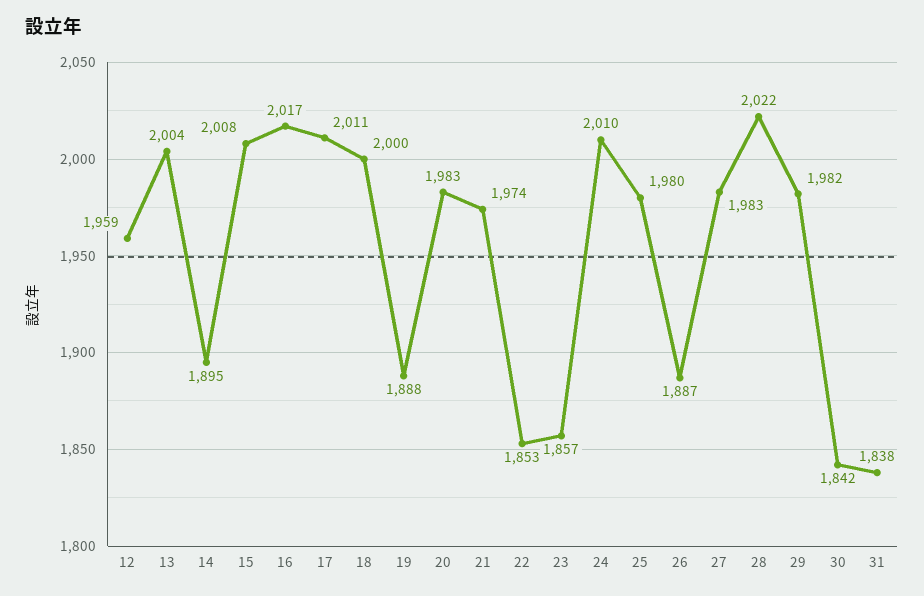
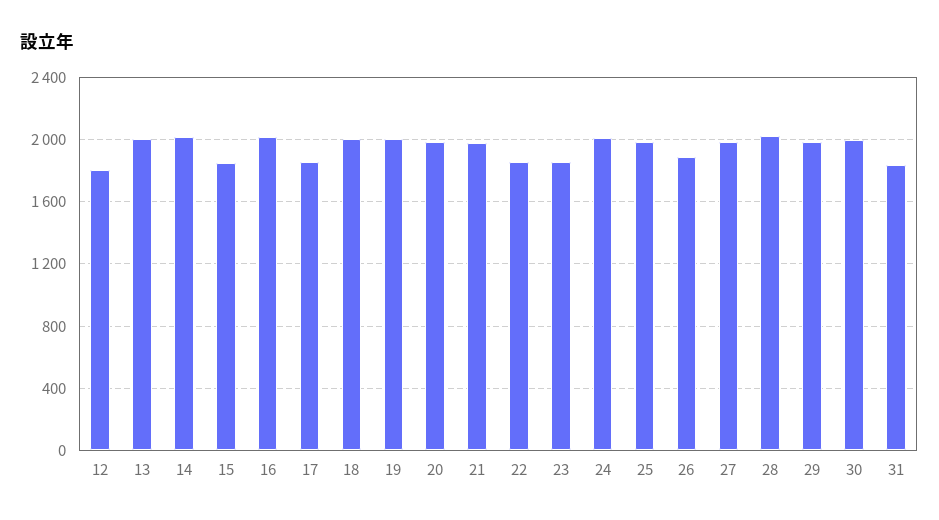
  {
-   "12": 1959,
+   "12": 1800,
    "13": 2004,
-   "14": 1895,
+   "14": 2000,
-   "15": 2008,
+   "15": 1850,
    "16": 2017,
-   "17": 2011,
+   "17": 1850,
    "18": 2000,
-   "19": 1888,
+   "19": 2000,
    "20": 1983,
    "21": 1974,
    "22": 1853,
    "23": 1857,
    "24": 2010,
    "25": 1980,
    "26": 1887,
    "27": 1983,
    "28": 2022,
    "29": 1982,
-   "30": 1842,
+   "30": 2000,
    "31": 1838
  }

